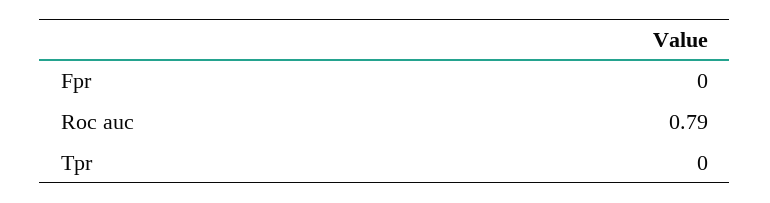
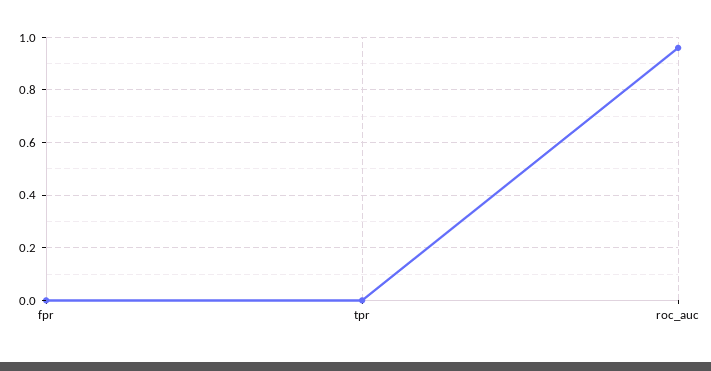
  {
    "Fpr": 0,
-   "Roc auc": 0.79,
+   "Roc auc": 0.95,
    "Tpr": 0
  }

